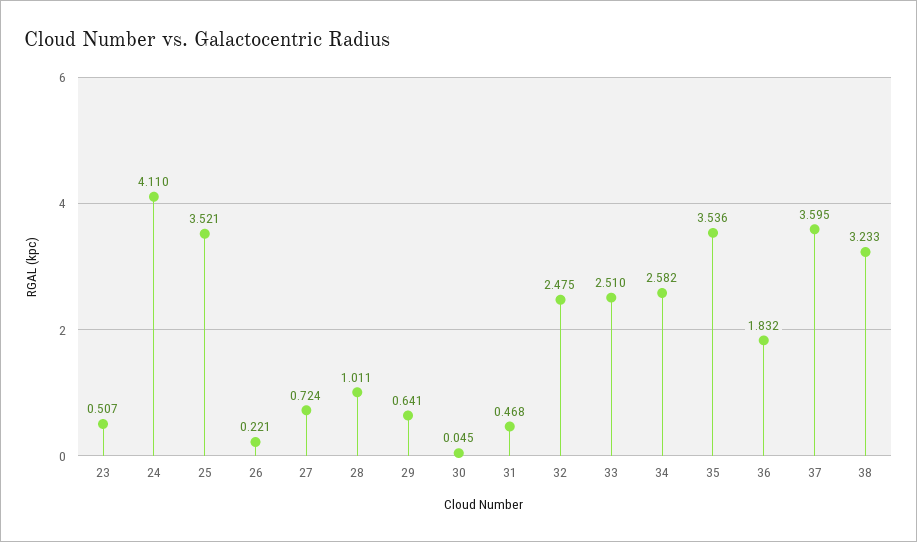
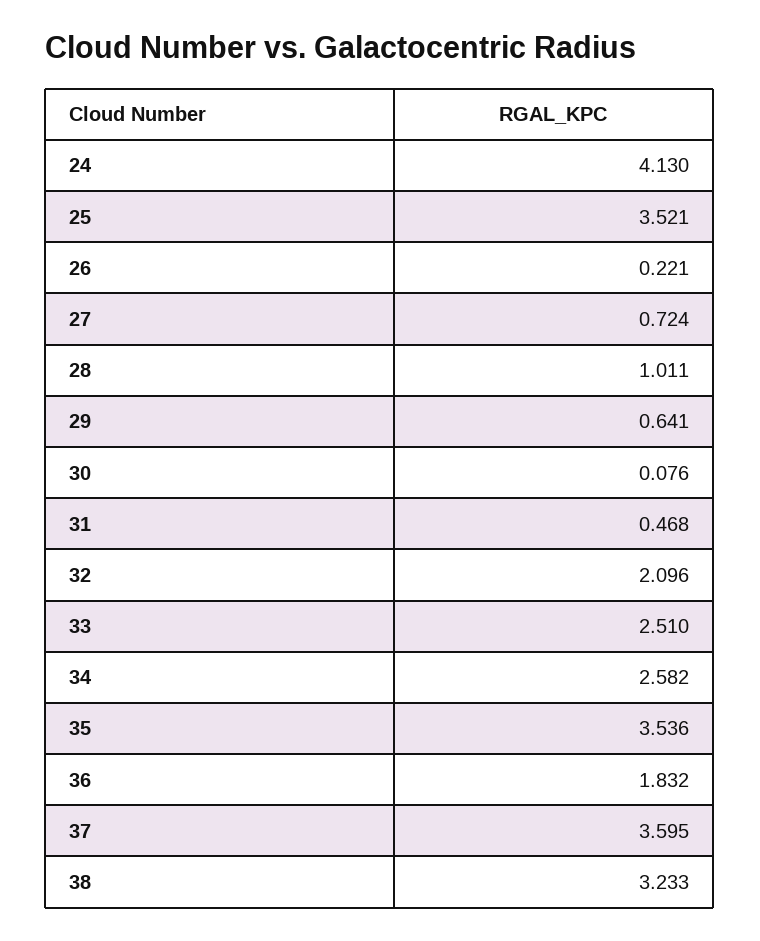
  {
-   "23": 0.507,
-   "24": 4.11,
+   "24": 4.13,
    "25": 3.521,
    "26": 0.221,
    "27": 0.724,
    "28": 1.011,
    "29": 0.641,
-   "30": 0.045,
+   "30": 0.076,
    "31": 0.468,
-   "32": 2.475,
+   "32": 2.096,
    "33": 2.51,
    "34": 2.582,
    "35": 3.536,
    "36": 1.832,
    "37": 3.595,
    "38": 3.233
  }

